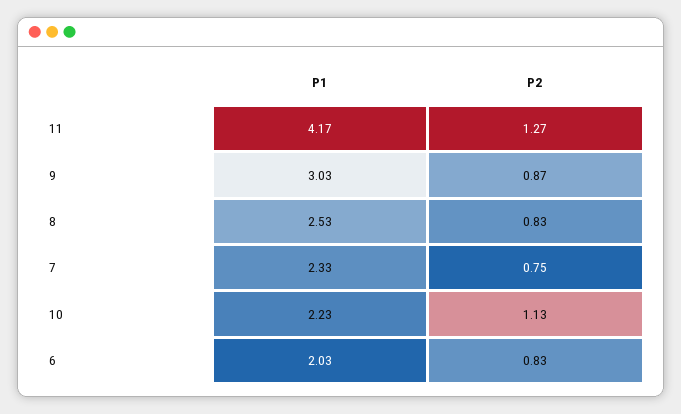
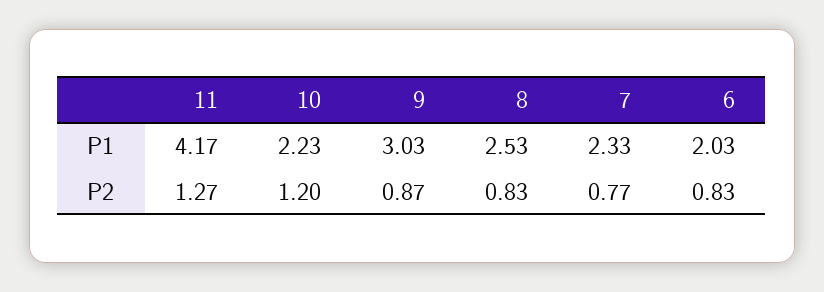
  {
    "P1": {
      "11": 4.17,
      "9": 3.03,
      "8": 2.53,
      "7": 2.33,
      "10": 2.23,
      "6": 2.03
    },
    "P2": {
      "11": 1.27,
      "9": 0.87,
      "8": 0.83,
-     "7": 0.75,
+     "7": 0.77,
-     "10": 1.13,
+     "10": 1.2,
      "6": 0.83
    }
  }

